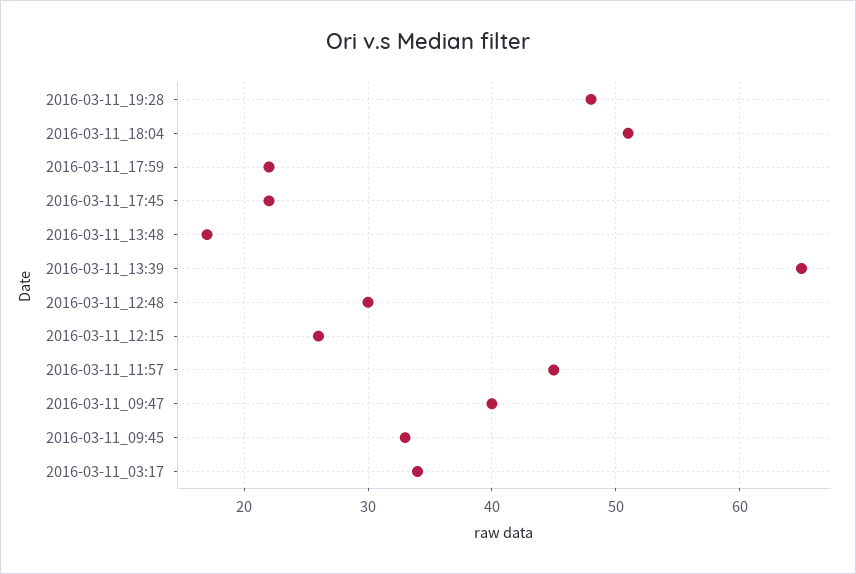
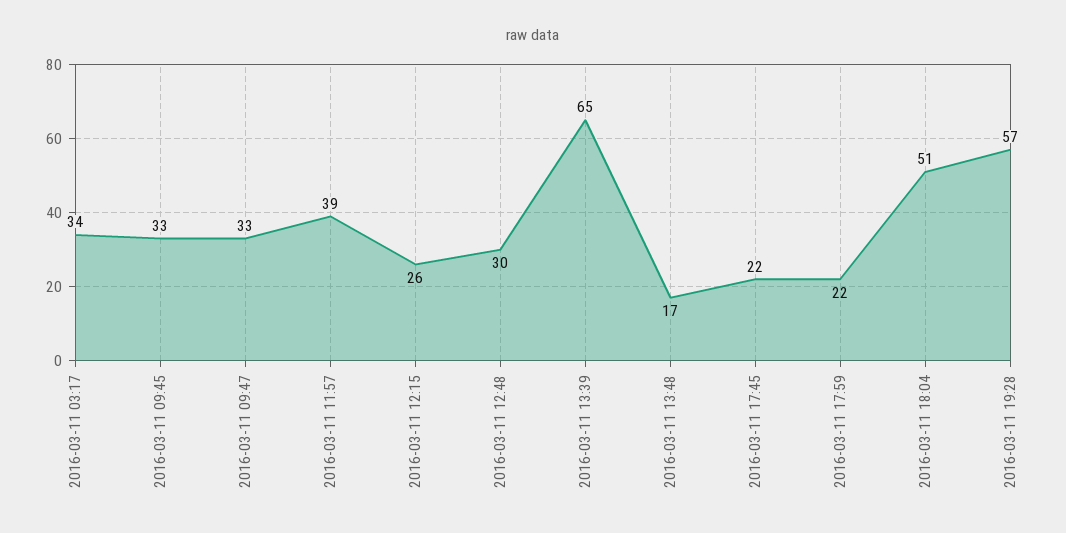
  {
-   "2016-03-11_19:28": 48,
+   "2016-03-11_19:28": 57,
    "2016-03-11_18:04": 51,
    "2016-03-11_17:59": 22,
    "2016-03-11_17:45": 22,
    "2016-03-11_13:48": 17,
    "2016-03-11_13:39": 65,
    "2016-03-11_12:48": 30,
    "2016-03-11_12:15": 26,
-   "2016-03-11_11:57": 45,
+   "2016-03-11_11:57": 39,
-   "2016-03-11_09:47": 40,
+   "2016-03-11_09:47": 33,
    "2016-03-11_09:45": 33,
    "2016-03-11_03:17": 34
  }

